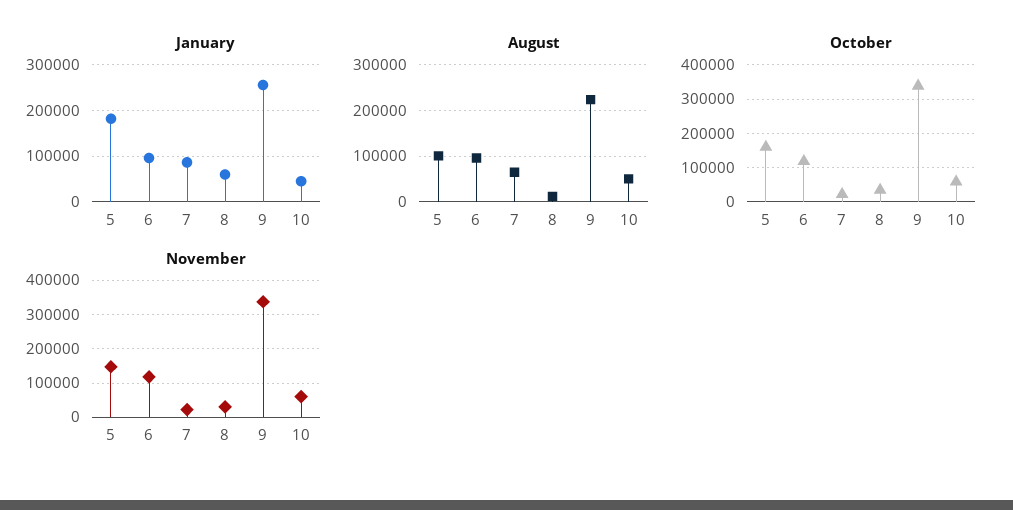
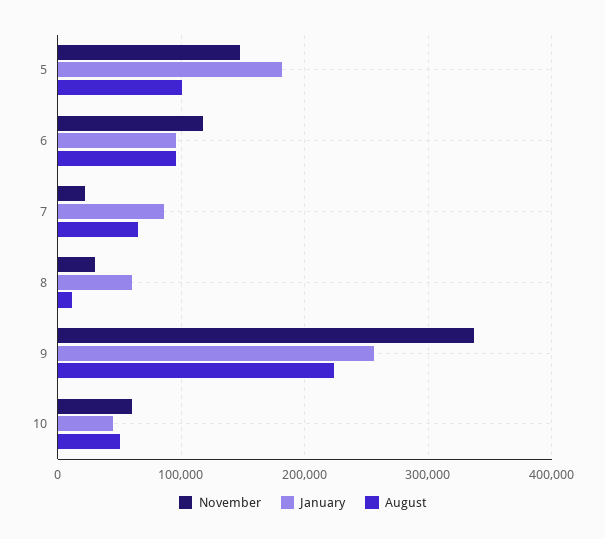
  {
    "January": {
      "5": 180000,
      "6": 100000,
      "7": 90000,
      "8": 60000,
      "9": 260000,
      "10": 50000
    },
    "August": {
      "5": 100000,
      "6": 100000,
      "7": 60000,
      "8": 10000,
      "9": 220000,
      "10": 50000
    },
-   "October": {
-     "5": 160000,
-     "6": 120000,
-     "7": 20000,
-     "8": 40000,
-     "9": 340000,
-     "10": 60000
-   },
    "November": {
      "5": 150000,
      "6": 120000,
      "7": 20000,
      "8": 30000,
      "9": 340000,
      "10": 60000
    }
  }

